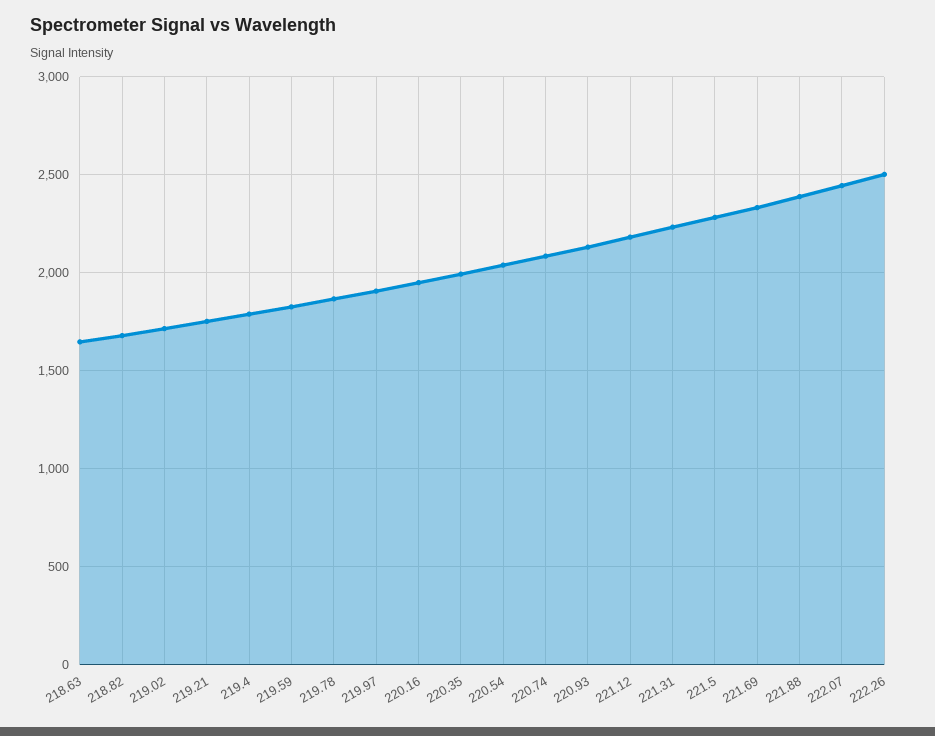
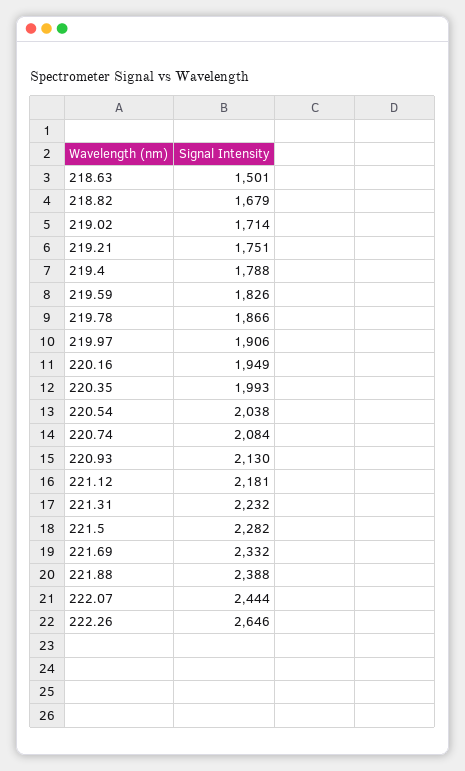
  {
-   "218.63": 1650,
+   "218.63": 1501,
    "218.82": 1679,
    "219.02": 1714,
    "219.21": 1751,
    "219.4": 1788,
    "219.59": 1826,
    "219.78": 1866,
    "219.97": 1906,
    "220.16": 1949,
    "220.35": 1993,
    "220.54": 2038,
    "220.74": 2084,
    "220.93": 2130,
    "221.12": 2181,
    "221.31": 2232,
    "221.5": 2282,
    "221.69": 2332,
    "221.88": 2388,
    "222.07": 2444,
-   "222.26": 2500
+   "222.26": 2646
  }

